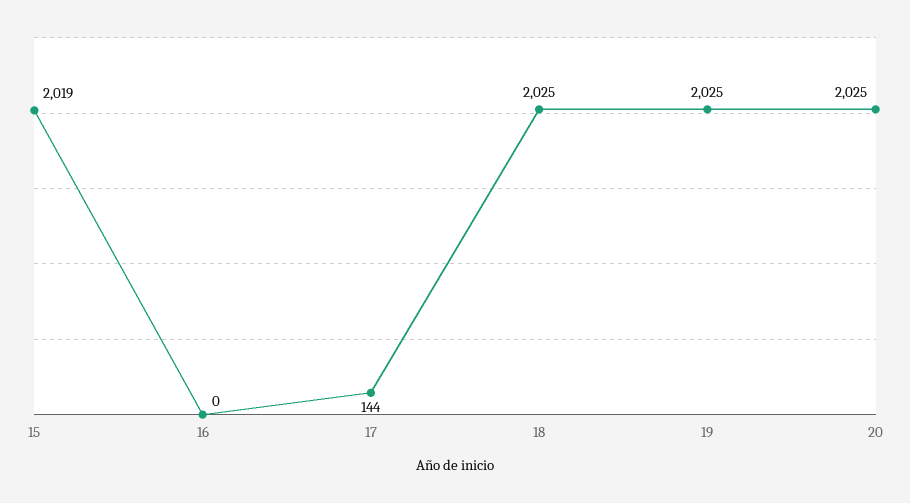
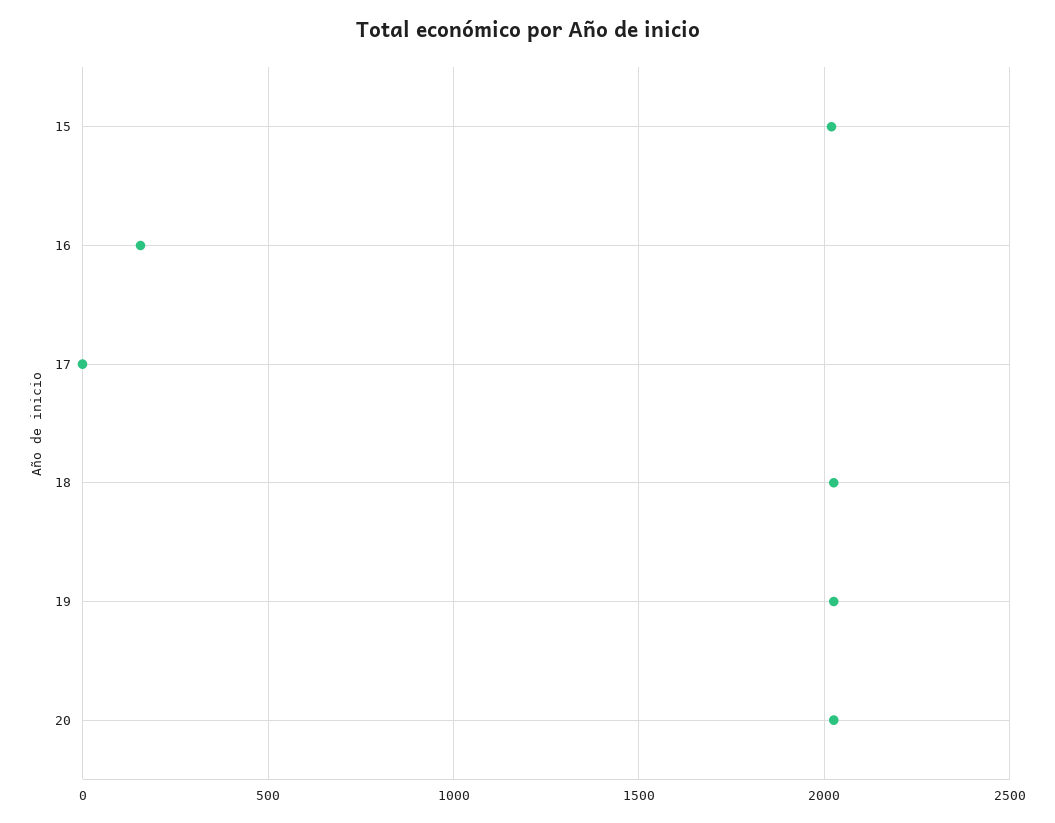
  {
    "15": 2019,
-   "16": 0,
+   "16": 150,
-   "17": 144,
+   "17": 0,
    "18": 2025,
    "19": 2025,
    "20": 2025
  }

